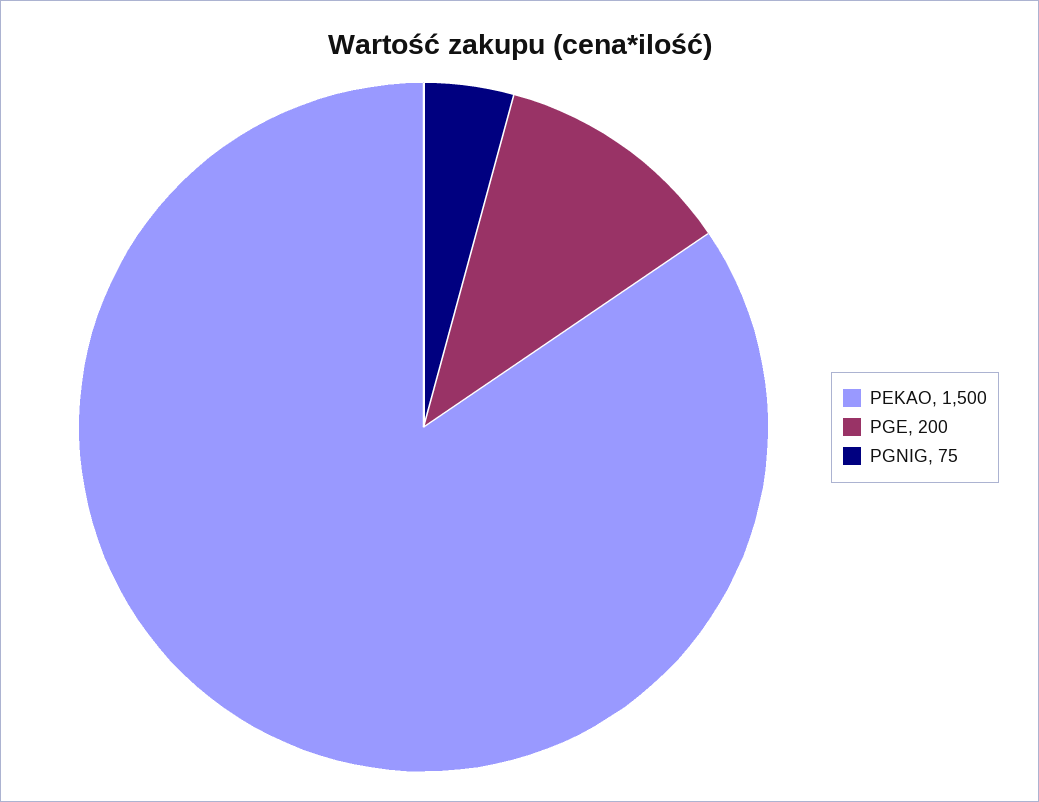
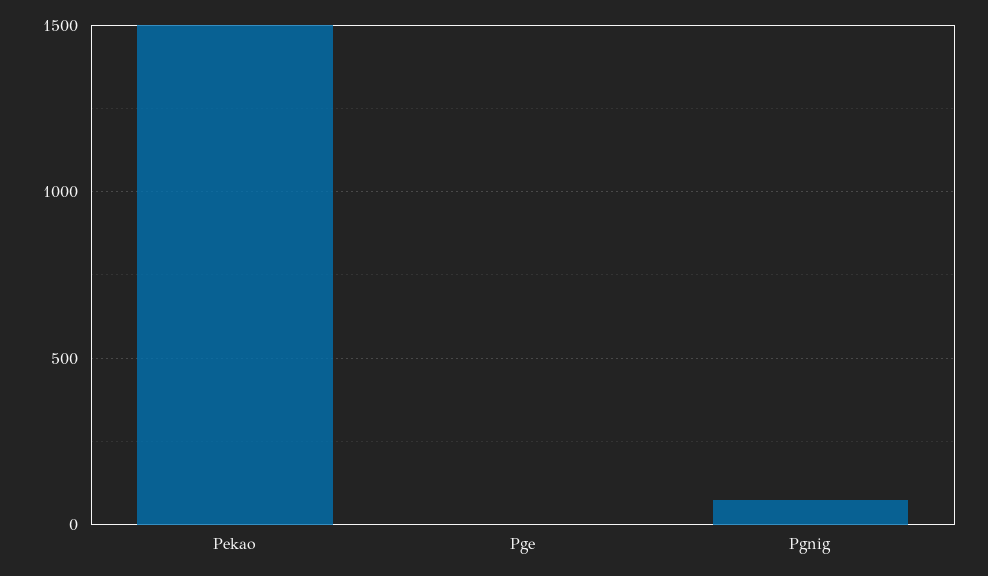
  {
    "PEKAO": 1500,
-   "PGE": 200,
+   "PGE": 0,
    "PGNIG": 75
  }

